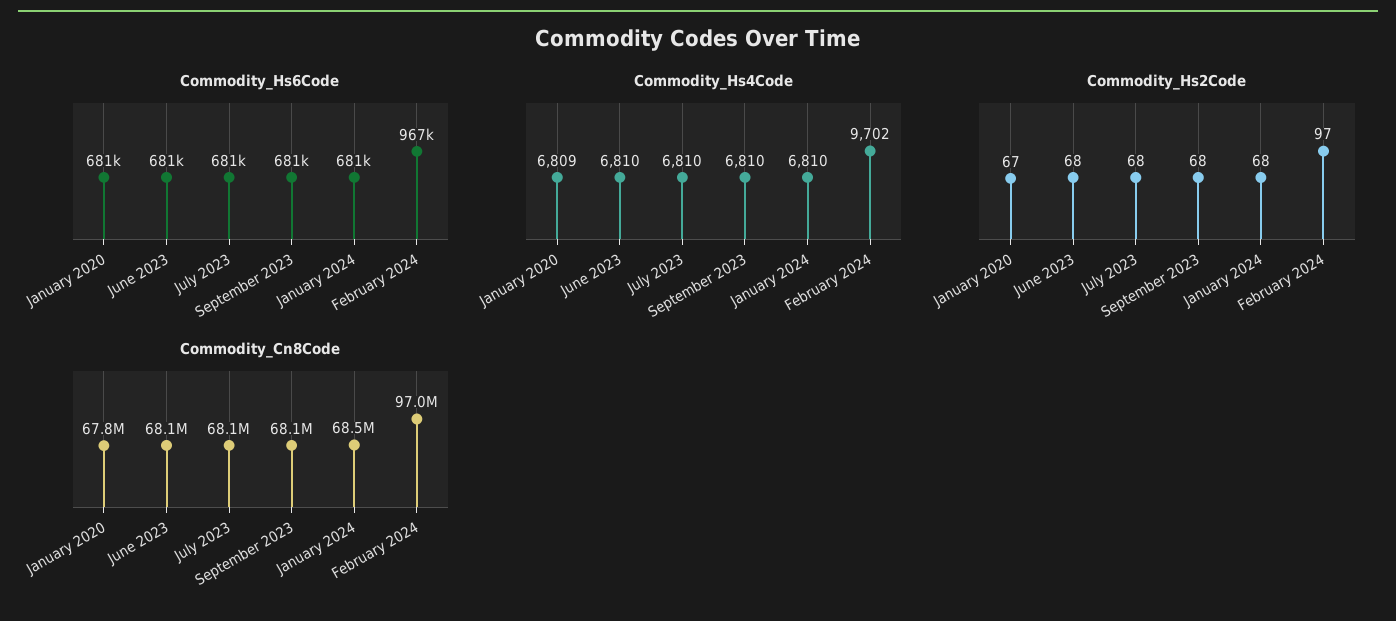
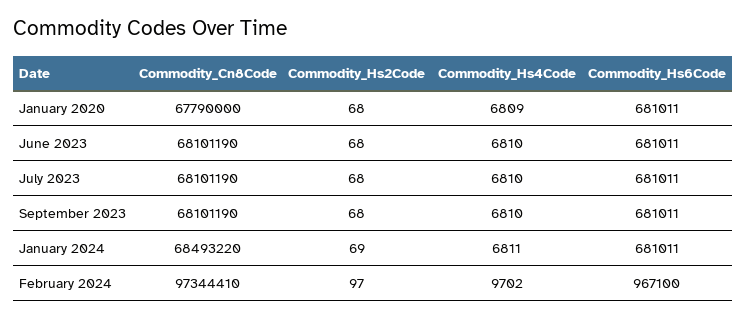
  {
    "Commodity_Hs6Code": {
      "January 2020": 681011,
      "June 2023": 681011,
      "July 2023": 681011,
      "September 2023": 681011,
      "January 2024": 681011,
      "February 2024": 967100
    },
    "Commodity_Hs4Code": {
      "January 2020": 6809,
      "June 2023": 6810,
      "July 2023": 6810,
      "September 2023": 6810,
-     "January 2024": 6810,
+     "January 2024": 6811,
      "February 2024": 9702
    },
    "Commodity_Hs2Code": {
-     "January 2020": 67,
+     "January 2020": 68,
      "June 2023": 68,
      "July 2023": 68,
      "September 2023": 68,
-     "January 2024": 68,
+     "January 2024": 69,
      "February 2024": 97
    },
    "Commodity_Cn8Code": {
      "January 2020": 67790000,
      "June 2023": 68101190,
      "July 2023": 68101190,
      "September 2023": 68101190,
      "January 2024": 68493220,
-     "February 2024": 97000000
+     "February 2024": 97344410
    }
  }

